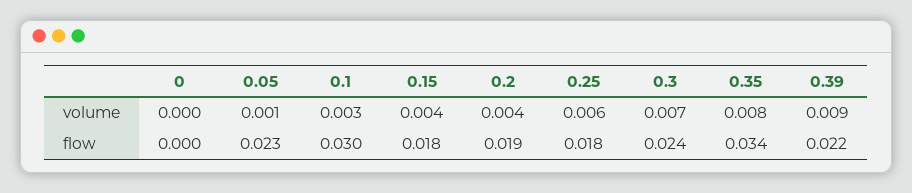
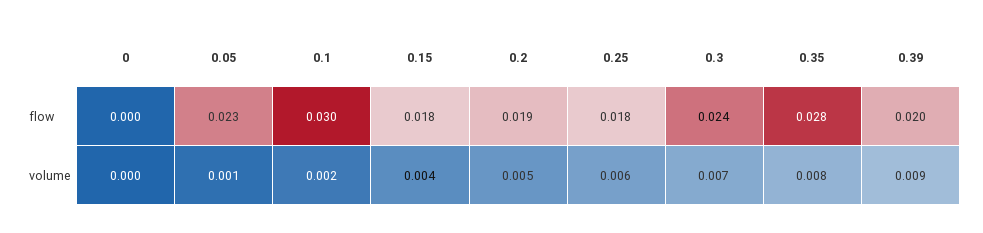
  {
    "0": {
      "volume": 0,
      "flow": 0
    },
    "0.05": {
      "volume": 0.001,
      "flow": 0.023
    },
    "0.1": {
-     "volume": 0.003,
+     "volume": 0.002,
      "flow": 0.03
    },
    "0.15": {
      "volume": 0.004,
      "flow": 0.018
    },
    "0.2": {
-     "volume": 0.004,
+     "volume": 0.005,
      "flow": 0.019
    },
    "0.25": {
      "volume": 0.006,
      "flow": 0.018
    },
    "0.3": {
      "volume": 0.007,
      "flow": 0.024
    },
    "0.35": {
      "volume": 0.008,
-     "flow": 0.034
+     "flow": 0.028
    },
    "0.39": {
      "volume": 0.009,
-     "flow": 0.022
+     "flow": 0.02
    }
  }

